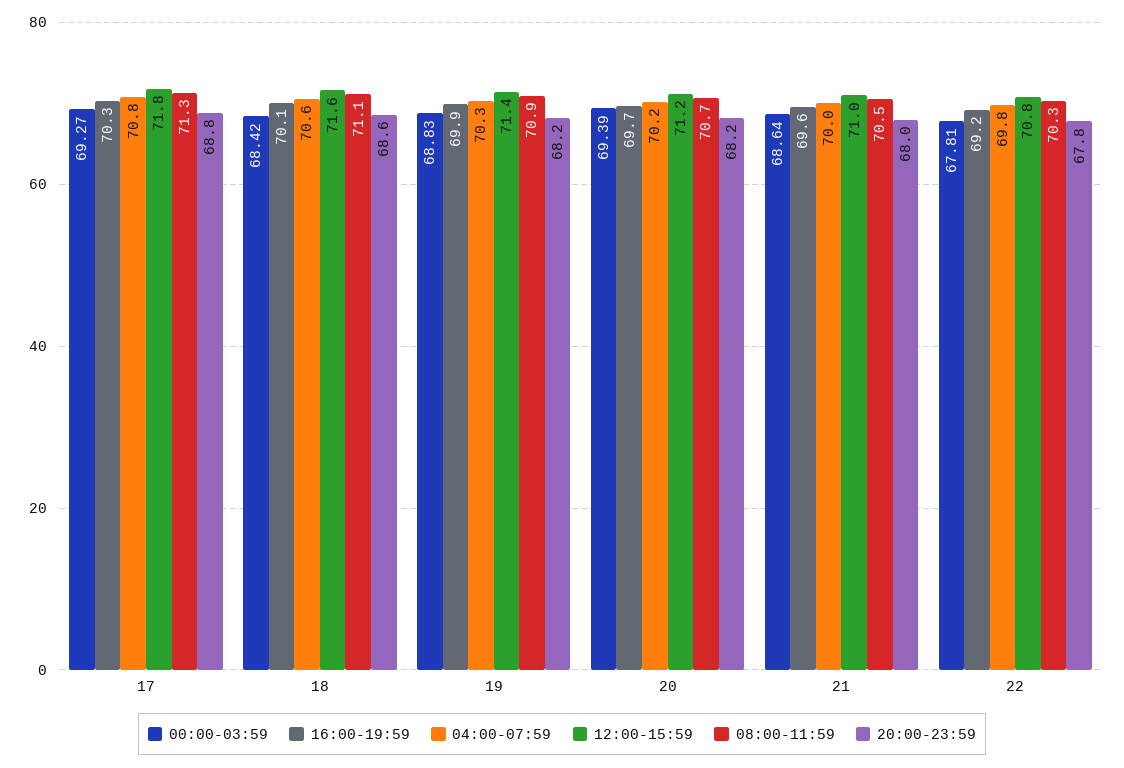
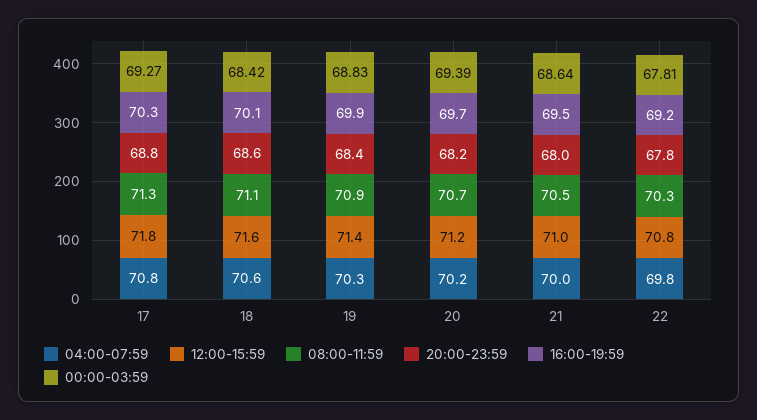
  {
    "00:00-03:59": {
      "17": 69.27,
      "18": 68.42,
      "19": 68.83,
      "20": 69.39,
      "21": 68.64,
      "22": 67.81
    },
    "16:00-19:59": {
      "17": 70.3,
      "18": 70.1,
      "19": 69.9,
      "20": 69.7,
-     "21": 69.6,
+     "21": 69.5,
      "22": 69.2
    },
    "04:00-07:59": {
      "17": 70.8,
      "18": 70.6,
      "19": 70.3,
      "20": 70.2,
      "21": 70,
      "22": 69.8
    },
    "12:00-15:59": {
      "17": 71.8,
      "18": 71.6,
      "19": 71.4,
      "20": 71.2,
      "21": 71,
      "22": 70.8
    },
    "08:00-11:59": {
      "17": 71.3,
      "18": 71.1,
      "19": 70.9,
      "20": 70.7,
      "21": 70.5,
      "22": 70.3
    },
    "20:00-23:59": {
      "17": 68.8,
      "18": 68.6,
-     "19": 68.2,
+     "19": 68.4,
      "20": 68.2,
      "21": 68,
      "22": 67.8
    }
  }

